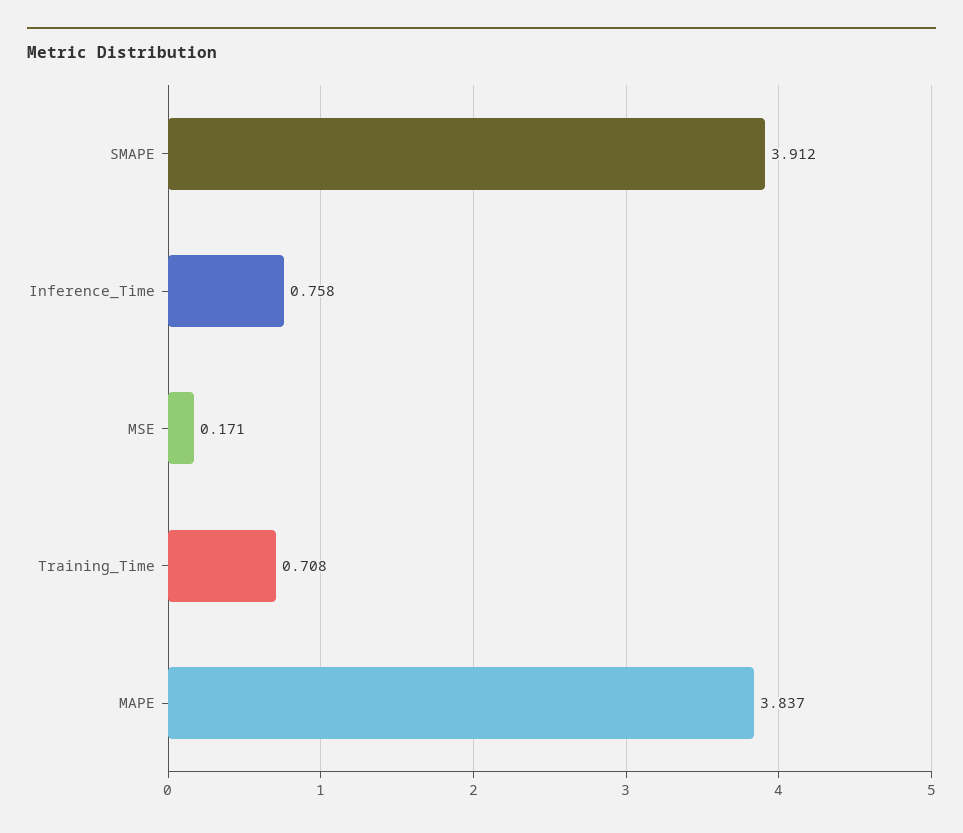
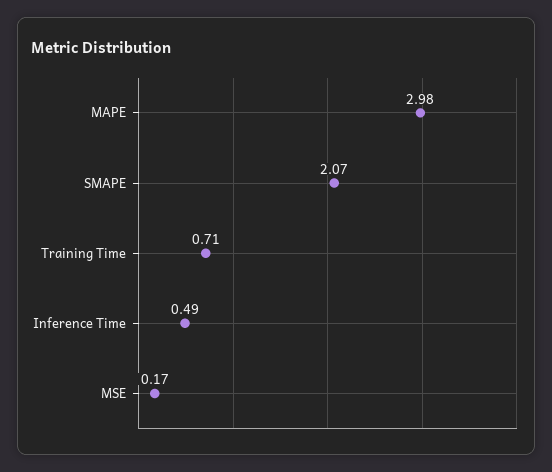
  {
-   "SMAPE": 3.912,
+   "SMAPE": 2.07,
-   "Inference_Time": 0.758,
+   "Inference_Time": 0.49,
    "MSE": 0.171,
    "Training_Time": 0.708,
-   "MAPE": 3.837
+   "MAPE": 2.98
  }

